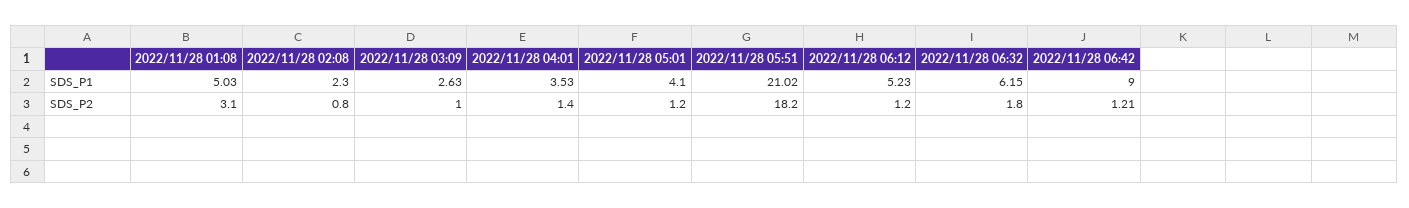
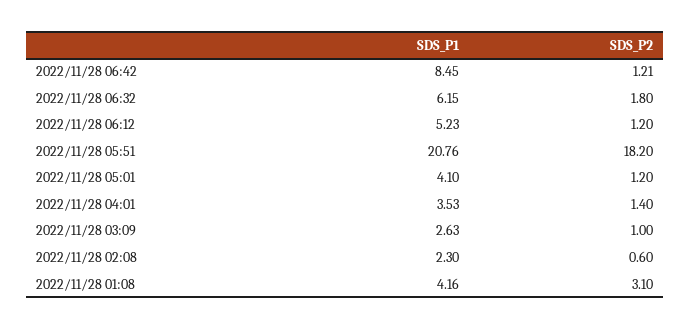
  {
    "2022/11/28 01:08": {
-     "SDS_P1": 5.03,
+     "SDS_P1": 4.16,
      "SDS_P2": 3.1
    },
    "2022/11/28 02:08": {
      "SDS_P1": 2.3,
-     "SDS_P2": 0.8
+     "SDS_P2": 0.6
    },
    "2022/11/28 03:09": {
      "SDS_P1": 2.63,
      "SDS_P2": 1
    },
    "2022/11/28 04:01": {
      "SDS_P1": 3.53,
      "SDS_P2": 1.4
    },
    "2022/11/28 05:01": {
      "SDS_P1": 4.1,
      "SDS_P2": 1.2
    },
    "2022/11/28 05:51": {
-     "SDS_P1": 21.02,
+     "SDS_P1": 20.76,
      "SDS_P2": 18.2
    },
    "2022/11/28 06:12": {
      "SDS_P1": 5.23,
      "SDS_P2": 1.2
    },
    "2022/11/28 06:32": {
      "SDS_P1": 6.15,
      "SDS_P2": 1.8
    },
    "2022/11/28 06:42": {
-     "SDS_P1": 9,
+     "SDS_P1": 8.45,
      "SDS_P2": 1.21
    }
  }

